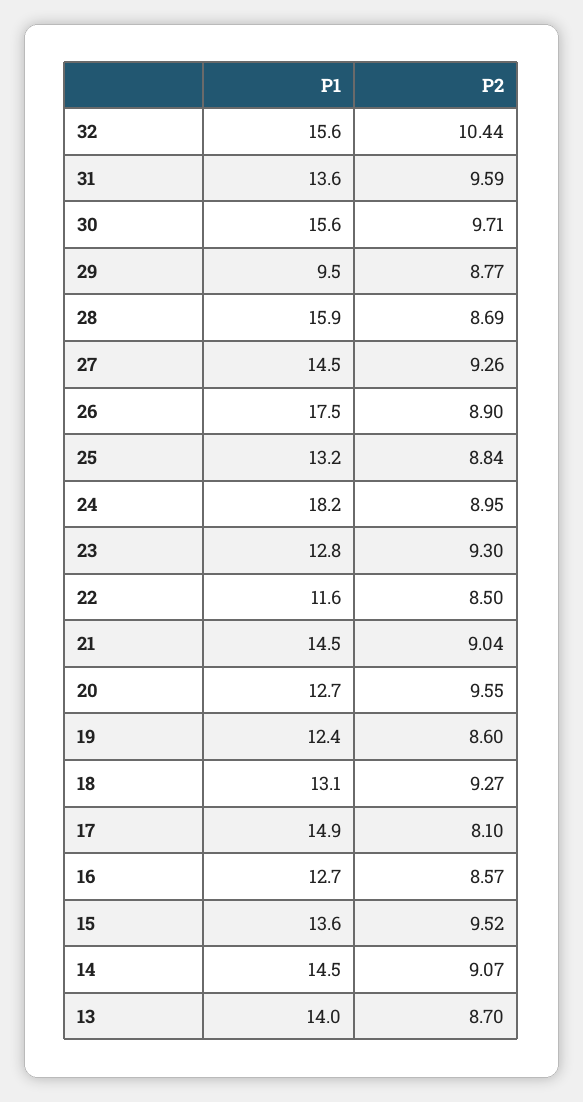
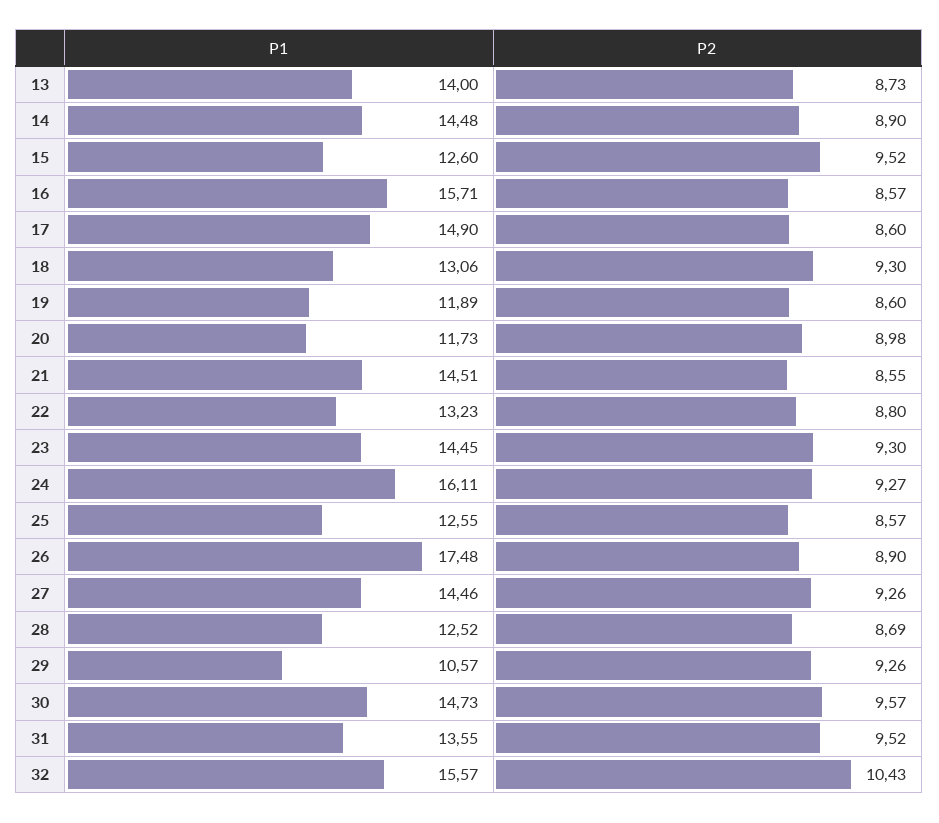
  {
    "P1": {
      "32": 15.57,
      "31": 13.55,
-     "30": 15.6,
+     "30": 14.73,
-     "29": 9.5,
+     "29": 10.57,
-     "28": 15.9,
+     "28": 12.52,
      "27": 14.46,
      "26": 17.48,
-     "25": 13.2,
+     "25": 12.55,
-     "24": 18.2,
+     "24": 16.11,
-     "23": 12.8,
+     "23": 14.45,
-     "22": 11.6,
+     "22": 13.23,
      "21": 14.51,
-     "20": 12.7,
+     "20": 11.73,
-     "19": 12.4,
+     "19": 11.89,
      "18": 13.06,
      "17": 14.9,
-     "16": 12.7,
+     "16": 15.71,
-     "15": 13.6,
+     "15": 12.6,
      "14": 14.48,
      "13": 14
    },
    "P2": {
-     "32": 10.44,
+     "32": 10.43,
-     "31": 9.59,
+     "31": 9.52,
-     "30": 9.71,
+     "30": 9.57,
-     "29": 8.77,
+     "29": 9.26,
      "28": 8.69,
      "27": 9.26,
      "26": 8.9,
-     "25": 8.84,
+     "25": 8.57,
-     "24": 8.95,
+     "24": 9.27,
      "23": 9.3,
-     "22": 8.5,
+     "22": 8.8,
-     "21": 9.04,
+     "21": 8.55,
-     "20": 9.55,
+     "20": 8.98,
      "19": 8.6,
-     "18": 9.27,
+     "18": 9.3,
-     "17": 8.1,
+     "17": 8.6,
      "16": 8.57,
      "15": 9.52,
-     "14": 9.07,
+     "14": 8.9,
-     "13": 8.7
+     "13": 8.73
    }
  }

